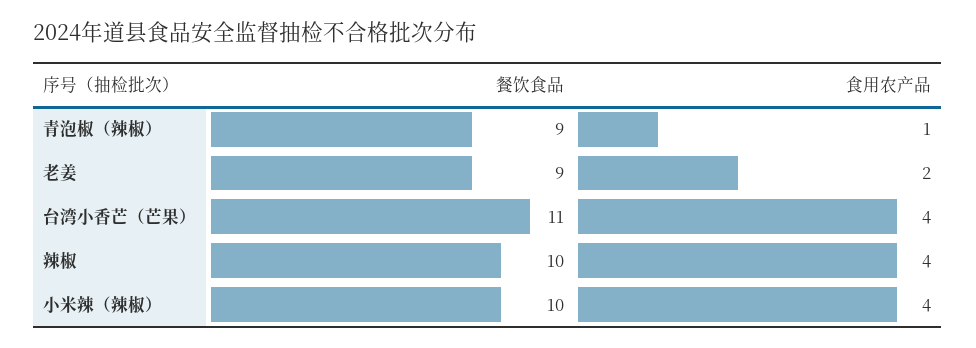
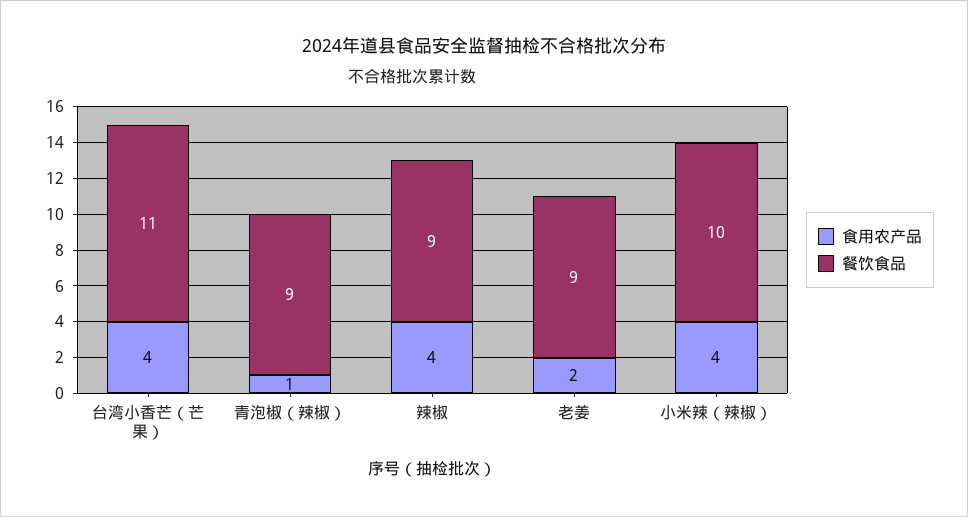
  {
    "餐饮食品": {
      "青泡椒（辣椒）": 9,
      "老姜": 9,
      "台湾小香芒（芒果）": 11,
-     "辣椒": 10,
+     "辣椒": 9,
      "小米辣（辣椒）": 10
    },
    "食用农产品": {
      "青泡椒（辣椒）": 1,
      "老姜": 2,
      "台湾小香芒（芒果）": 4,
      "辣椒": 4,
      "小米辣（辣椒）": 4
    }
  }

